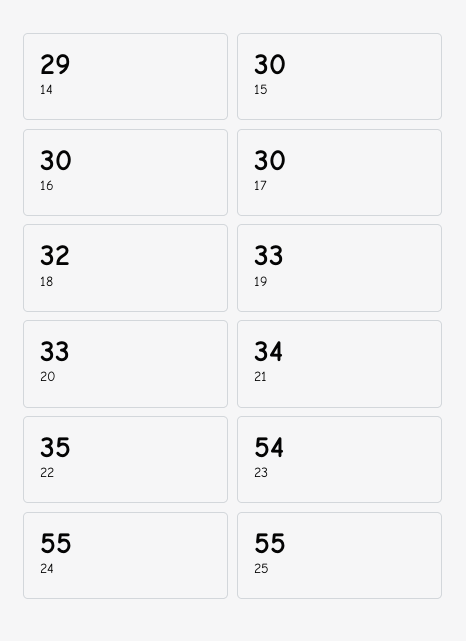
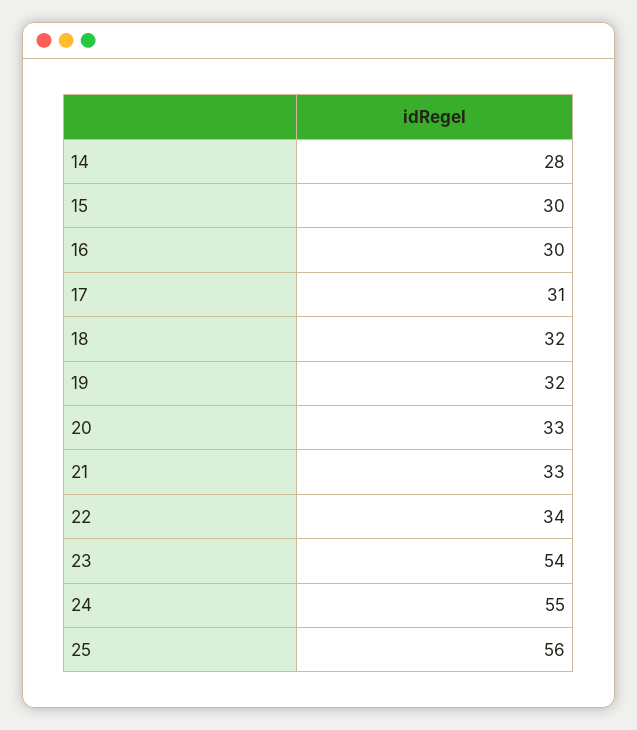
  {
-   "14": 29,
+   "14": 28,
    "15": 30,
    "16": 30,
-   "17": 30,
+   "17": 31,
    "18": 32,
-   "19": 33,
+   "19": 32,
    "20": 33,
-   "21": 34,
+   "21": 33,
-   "22": 35,
+   "22": 34,
    "23": 54,
    "24": 55,
-   "25": 55
+   "25": 56
  }

